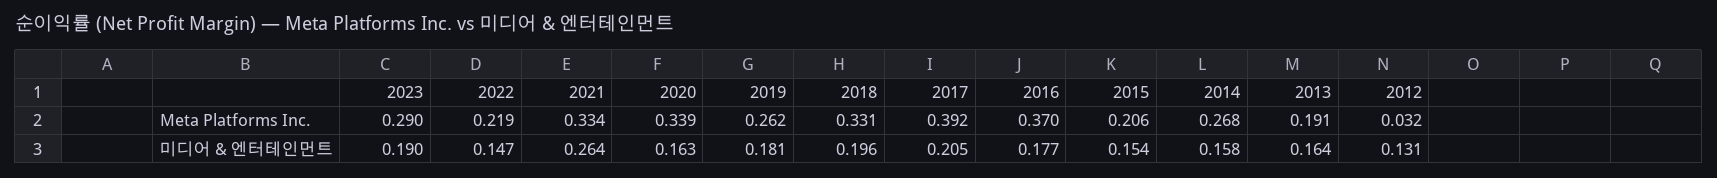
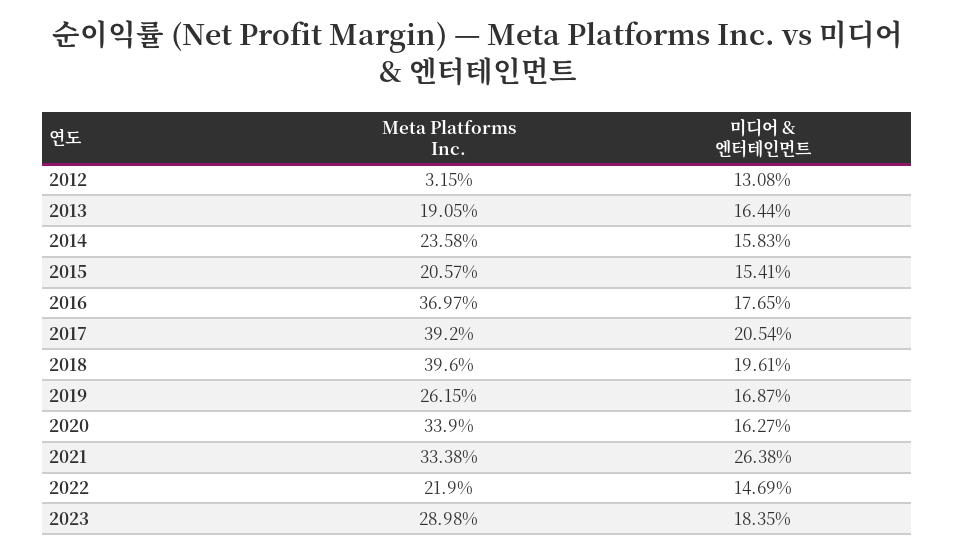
  {
    "2023": {
      "Meta Platforms Inc.": 0.2898,
-     "미디어 & 엔터테인먼트": 0.19
+     "미디어 & 엔터테인먼트": 0.1835
    },
    "2022": {
      "Meta Platforms Inc.": 0.219,
      "미디어 & 엔터테인먼트": 0.1469
    },
    "2021": {
      "Meta Platforms Inc.": 0.3338,
      "미디어 & 엔터테인먼트": 0.2638
    },
    "2020": {
      "Meta Platforms Inc.": 0.339,
      "미디어 & 엔터테인먼트": 0.1627
    },
    "2019": {
      "Meta Platforms Inc.": 0.2615,
-     "미디어 & 엔터테인먼트": 0.181
+     "미디어 & 엔터테인먼트": 0.1687
    },
    "2018": {
-     "Meta Platforms Inc.": 0.331,
+     "Meta Platforms Inc.": 0.396,
      "미디어 & 엔터테인먼트": 0.1961
    },
    "2017": {
      "Meta Platforms Inc.": 0.392,
      "미디어 & 엔터테인먼트": 0.2054
    },
    "2016": {
      "Meta Platforms Inc.": 0.3697,
      "미디어 & 엔터테인먼트": 0.1765
    },
    "2015": {
      "Meta Platforms Inc.": 0.2057,
      "미디어 & 엔터테인먼트": 0.1541
    },
    "2014": {
-     "Meta Platforms Inc.": 0.268,
+     "Meta Platforms Inc.": 0.2358,
      "미디어 & 엔터테인먼트": 0.1583
    },
    "2013": {
      "Meta Platforms Inc.": 0.1905,
      "미디어 & 엔터테인먼트": 0.1644
    },
    "2012": {
      "Meta Platforms Inc.": 0.0315,
      "미디어 & 엔터테인먼트": 0.1308
    }
  }

